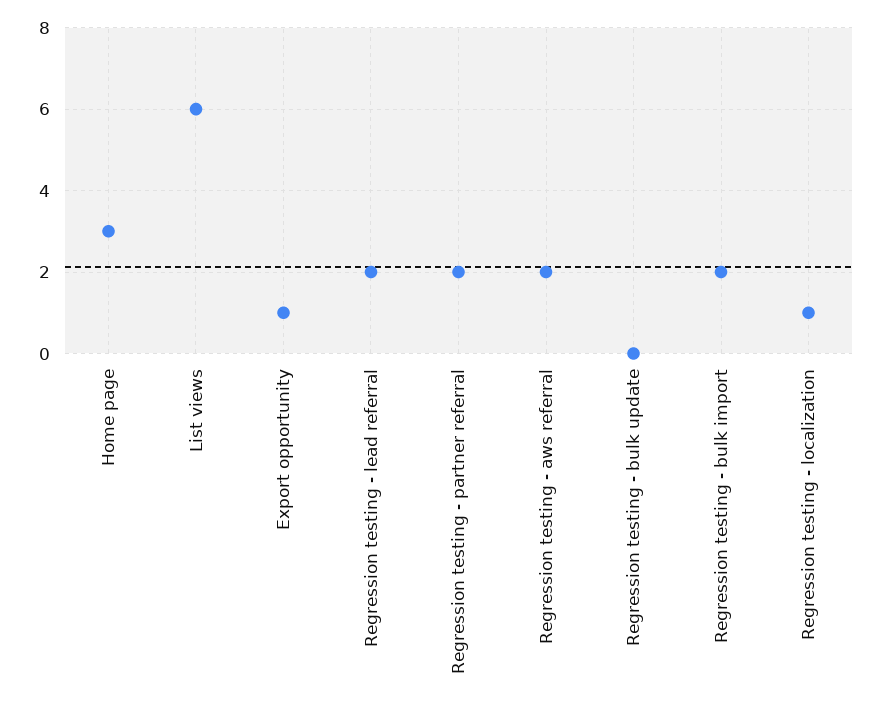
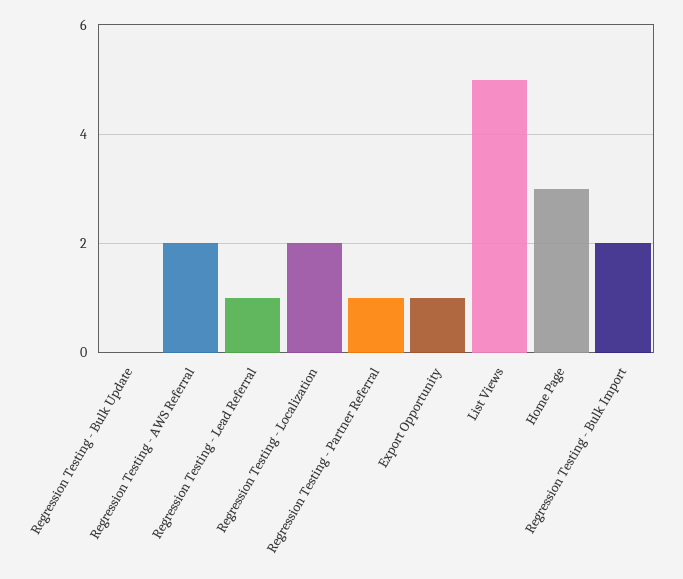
  {
    "Home page": 3,
-   "List views": 6,
+   "List views": 5,
    "Export opportunity": 1,
-   "Regression testing - lead referral": 2,
+   "Regression testing - lead referral": 1,
-   "Regression testing - partner referral": 2,
+   "Regression testing - partner referral": 1,
    "Regression testing - aws referral": 2,
    "Regression testing - bulk update": 0,
    "Regression testing - bulk import": 2,
-   "Regression testing - localization": 1
+   "Regression testing - localization": 2
  }

